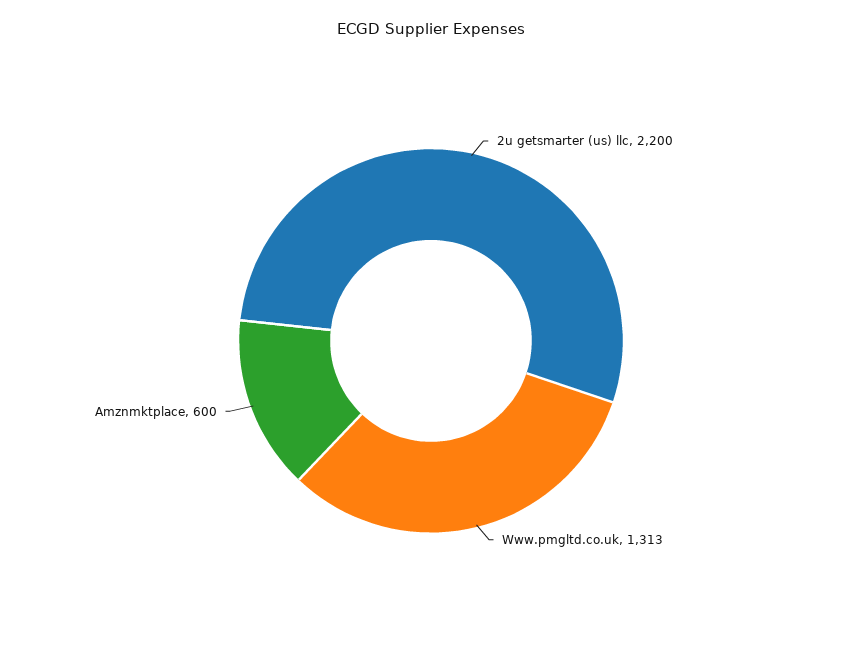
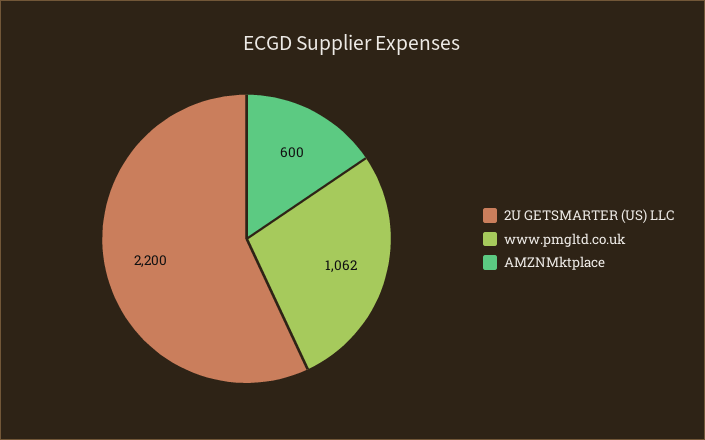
  {
    "2u getsmarter (us) llc": 2200,
-   "Www.pmgltd.co.uk": 1313,
+   "Www.pmgltd.co.uk": 1062,
    "Amznmktplace": 600
  }

